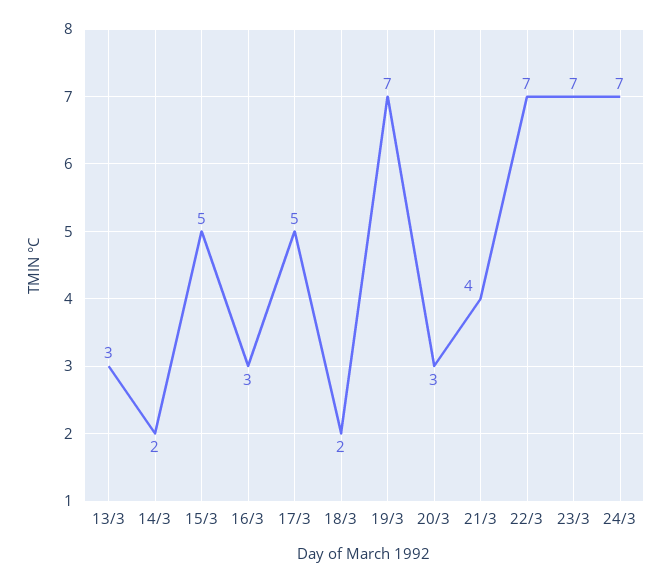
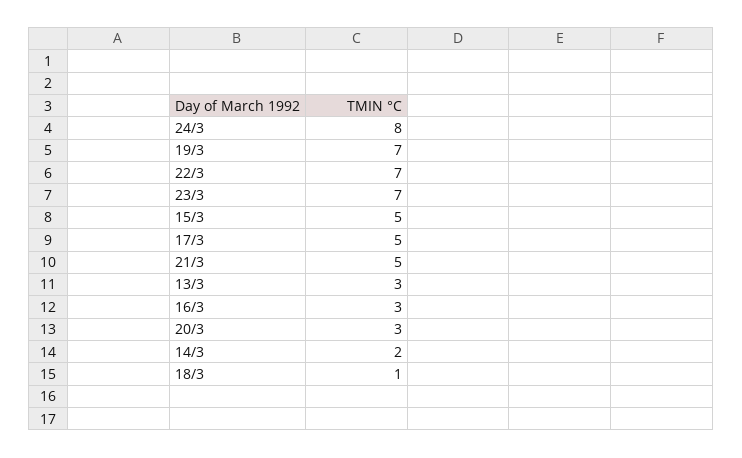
  {
    "13/3": 3,
    "14/3": 2,
    "15/3": 5,
    "16/3": 3,
    "17/3": 5,
-   "18/3": 2,
+   "18/3": 1,
    "19/3": 7,
    "20/3": 3,
-   "21/3": 4,
+   "21/3": 5,
    "22/3": 7,
    "23/3": 7,
-   "24/3": 7
+   "24/3": 8
  }

